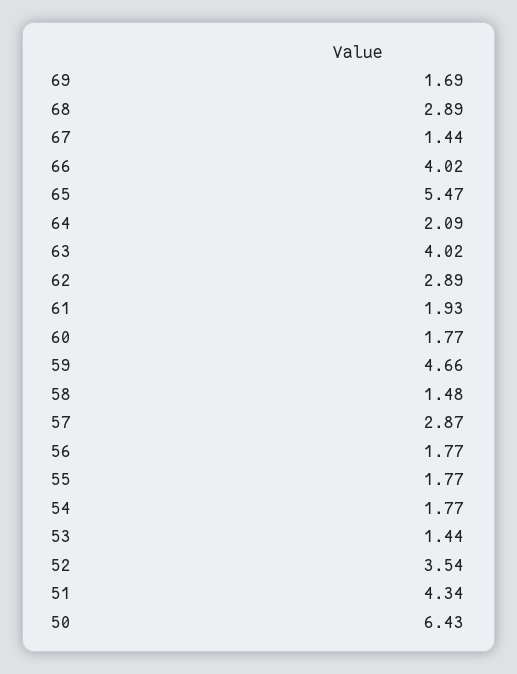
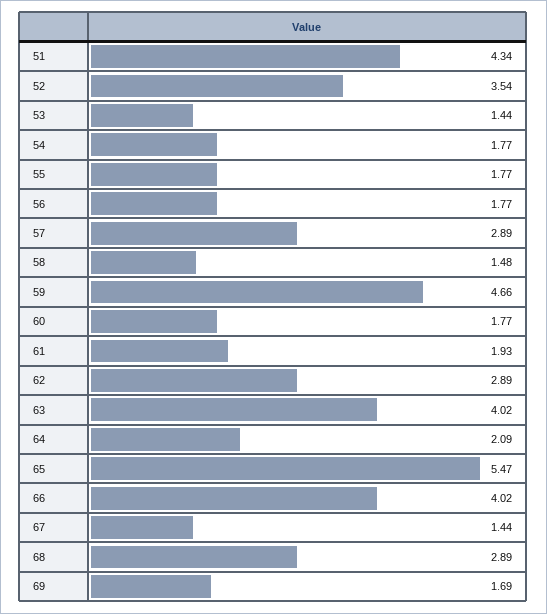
  {
    "69": 1.69,
    "68": 2.89,
    "67": 1.44,
    "66": 4.02,
    "65": 5.47,
    "64": 2.09,
    "63": 4.02,
    "62": 2.89,
    "61": 1.93,
    "60": 1.77,
    "59": 4.66,
    "58": 1.48,
-   "57": 2.87,
+   "57": 2.89,
    "56": 1.77,
    "55": 1.77,
    "54": 1.77,
    "53": 1.44,
    "52": 3.54,
-   "51": 4.34,
+   "51": 4.34
-   "50": 6.43
  }

